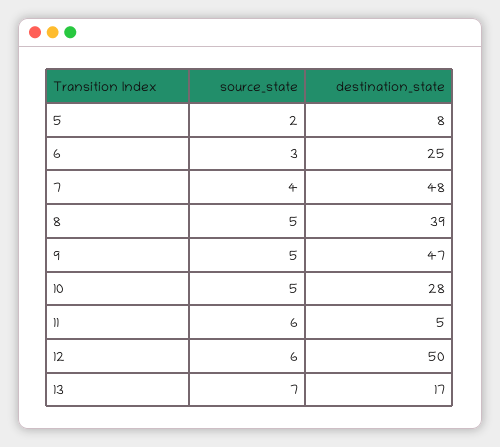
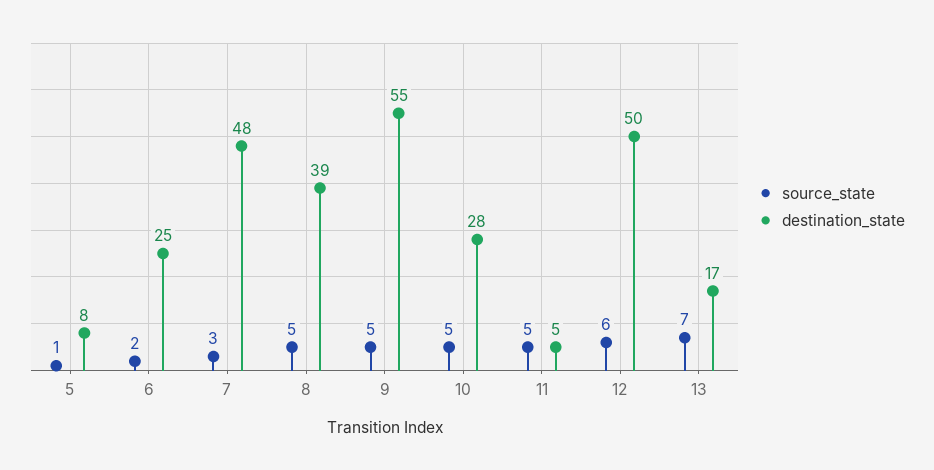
  {
    "source_state": {
-     "5": 2,
+     "5": 1,
-     "6": 3,
+     "6": 2,
-     "7": 4,
+     "7": 3,
      "8": 5,
      "9": 5,
      "10": 5,
-     "11": 6,
+     "11": 5,
      "12": 6,
      "13": 7
    },
    "destination_state": {
      "5": 8,
      "6": 25,
      "7": 48,
      "8": 39,
-     "9": 47,
+     "9": 55,
      "10": 28,
      "11": 5,
      "12": 50,
      "13": 17
    }
  }

